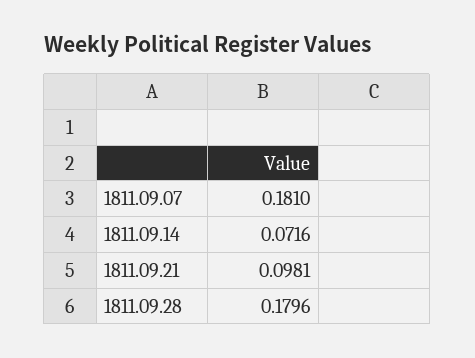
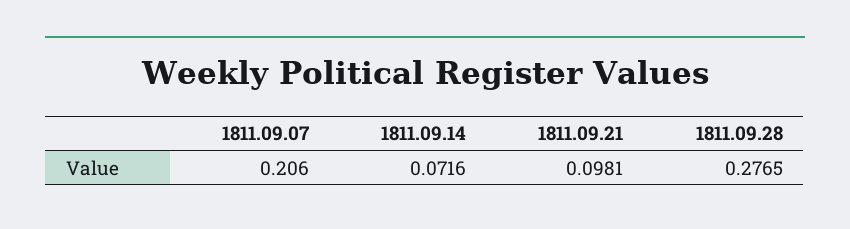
  {
-   "1811.09.07": 0.181,
+   "1811.09.07": 0.206,
    "1811.09.14": 0.0716,
    "1811.09.21": 0.0981,
-   "1811.09.28": 0.1796
+   "1811.09.28": 0.2765
  }

